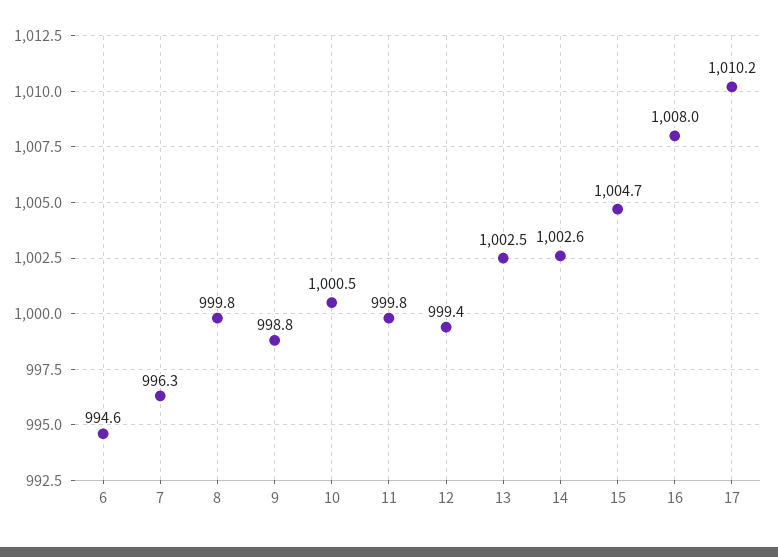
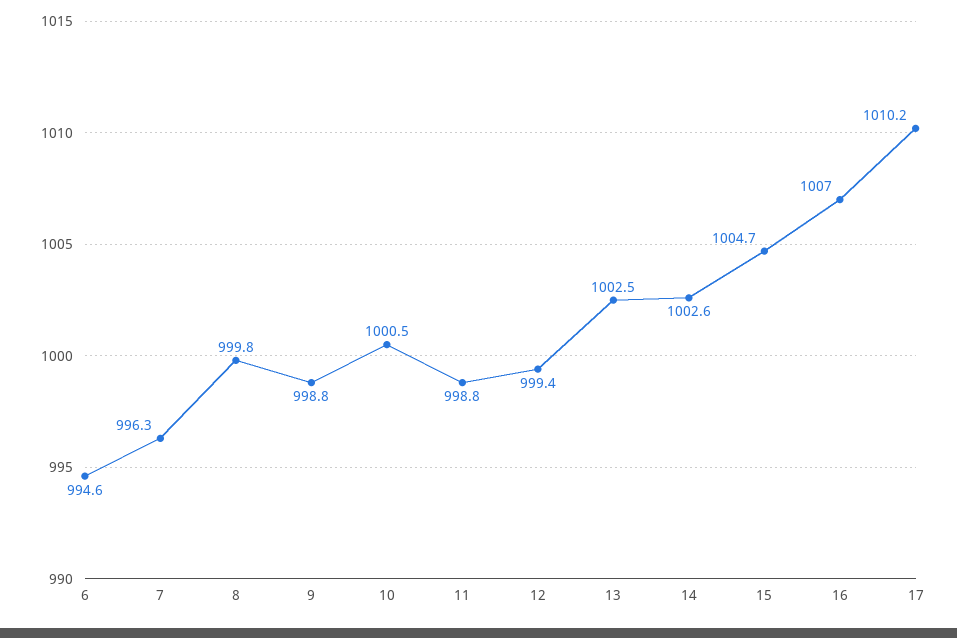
  {
    "6": 994.6,
    "7": 996.3,
    "8": 999.8,
    "9": 998.8,
    "10": 1000.5,
-   "11": 999.8,
+   "11": 998.8,
    "12": 999.4,
    "13": 1002.5,
    "14": 1002.6,
    "15": 1004.7,
-   "16": 1008,
+   "16": 1007,
    "17": 1010.2
  }

